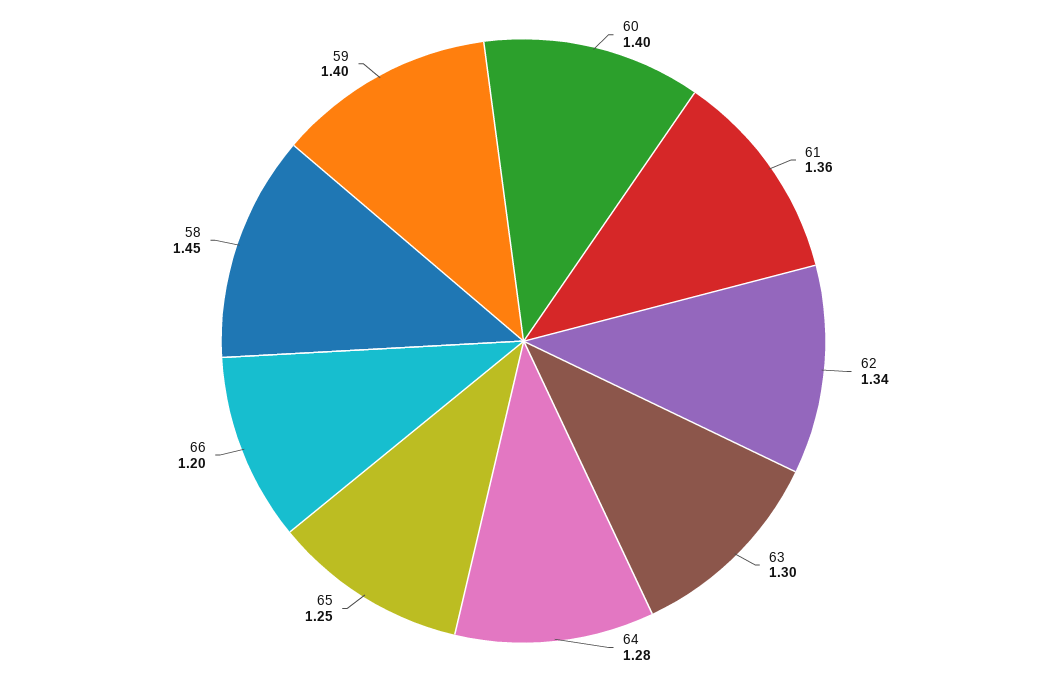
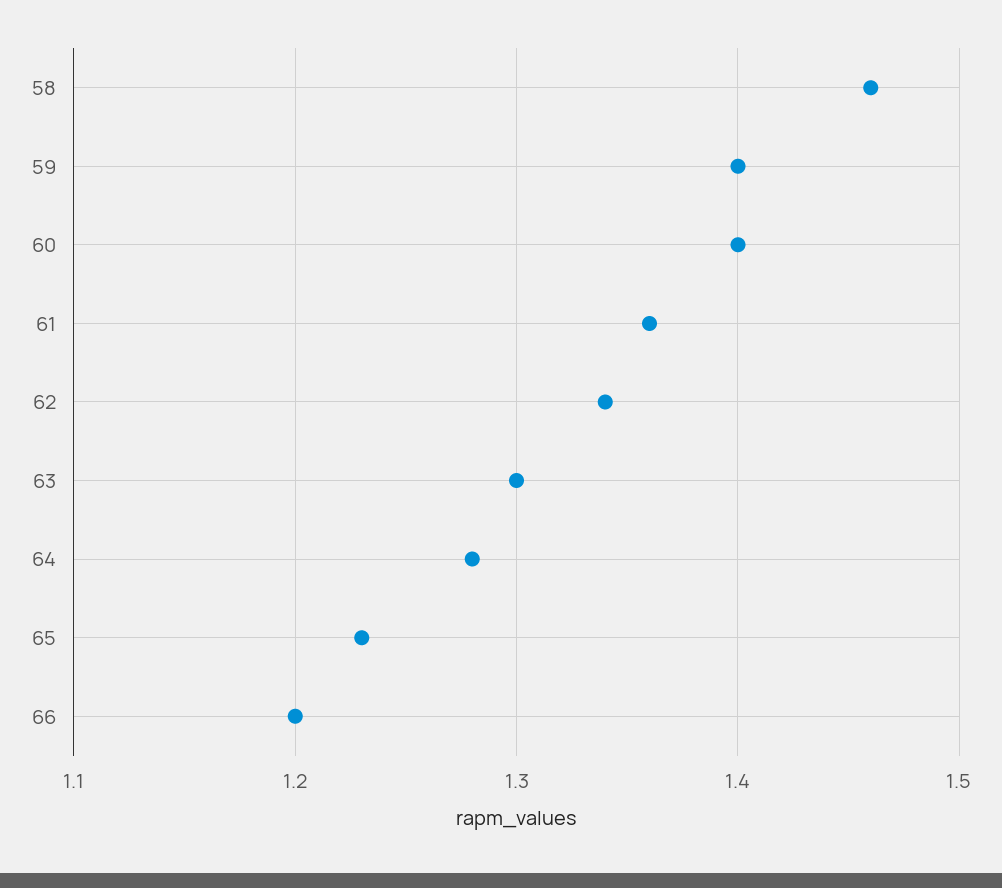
  {
    "60": 1.4,
    "61": 1.36,
    "62": 1.34,
    "63": 1.3,
    "64": 1.28,
-   "65": 1.25,
+   "65": 1.23,
    "66": 1.2,
-   "58": 1.45,
+   "58": 1.46,
    "59": 1.4
  }

